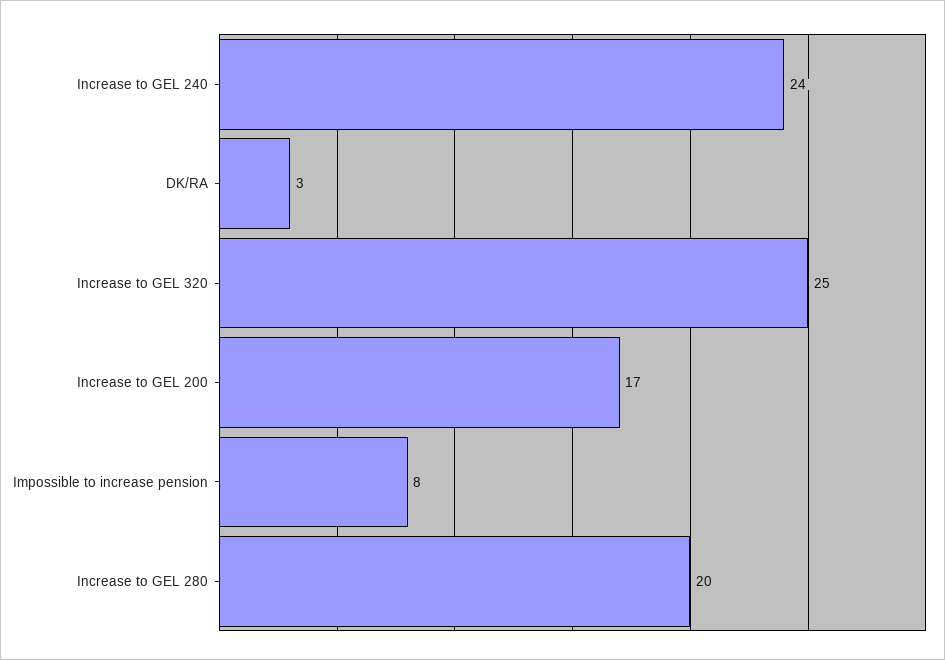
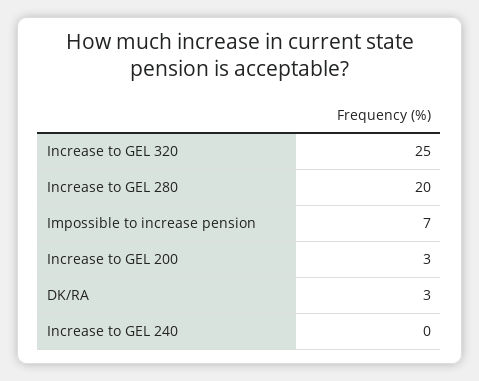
  {
-   "Increase to GEL 240": 24,
+   "Increase to GEL 240": 0,
    "DK/RA": 3,
    "Increase to GEL 320": 25,
-   "Increase to GEL 200": 17,
+   "Increase to GEL 200": 3,
-   "Impossible to increase pension": 8,
+   "Impossible to increase pension": 7,
    "Increase to GEL 280": 20
  }

